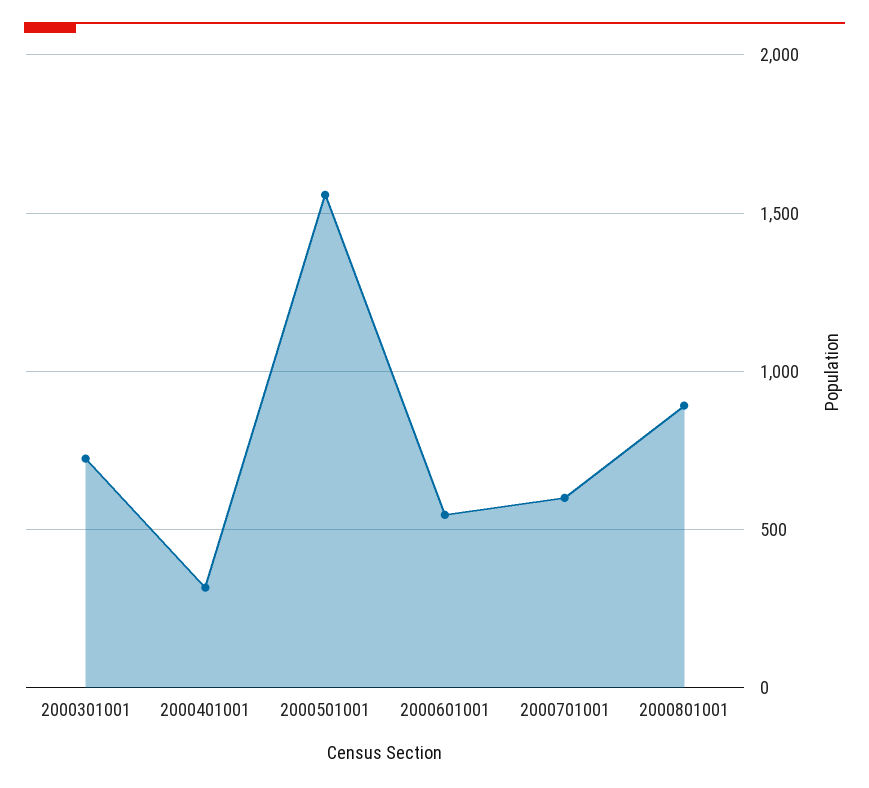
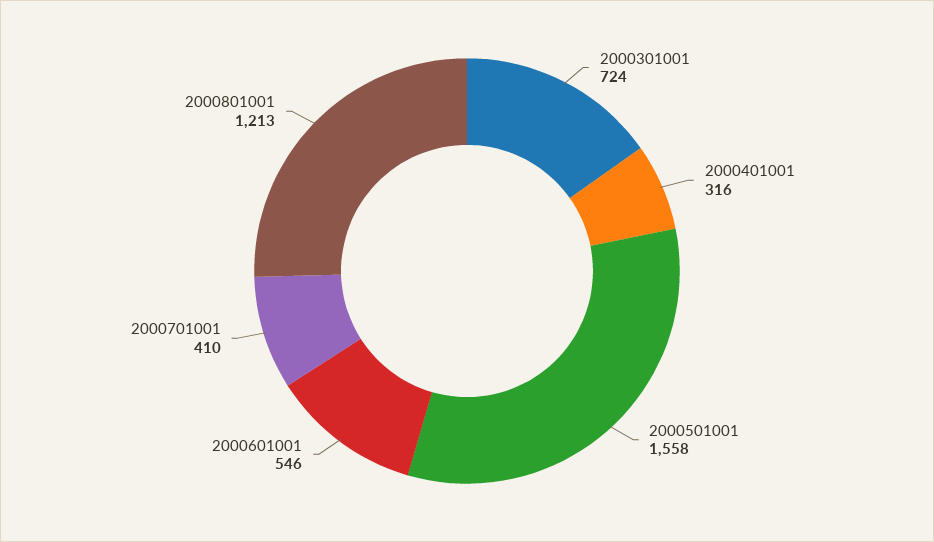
  {
    "2000301001": 724,
    "2000401001": 316,
    "2000501001": 1558,
    "2000601001": 546,
-   "2000701001": 600,
+   "2000701001": 410,
-   "2000801001": 900
+   "2000801001": 1213
  }

